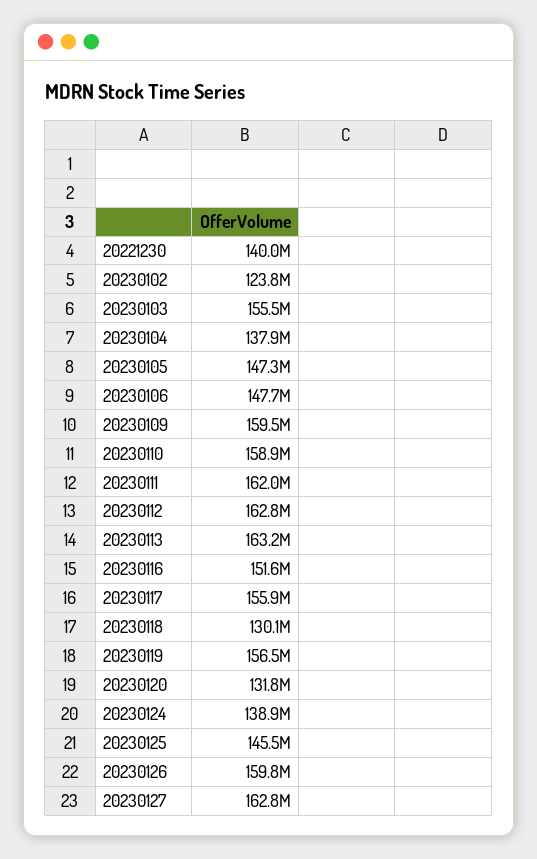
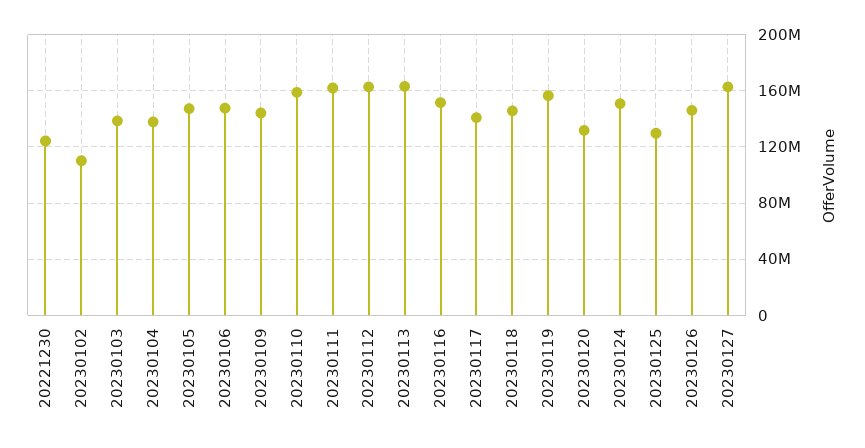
  {
-   "20221230": 140000000,
+   "20221230": 125000000,
-   "20230102": 123800000,
+   "20230102": 110000000,
-   "20230103": 155500000,
+   "20230103": 140000000,
    "20230104": 137900000,
    "20230105": 147300000,
    "20230106": 147700000,
-   "20230109": 159500000,
+   "20230109": 145000000,
    "20230110": 158900000,
    "20230111": 162000000,
    "20230112": 162800000,
    "20230113": 163200000,
    "20230116": 151600000,
-   "20230117": 155900000,
+   "20230117": 140000000,
-   "20230118": 130100000,
+   "20230118": 145000000,
    "20230119": 156500000,
    "20230120": 131800000,
-   "20230124": 138900000,
+   "20230124": 150000000,
-   "20230125": 145500000,
+   "20230125": 130000000,
-   "20230126": 159800000,
+   "20230126": 145000000,
    "20230127": 162800000
  }

